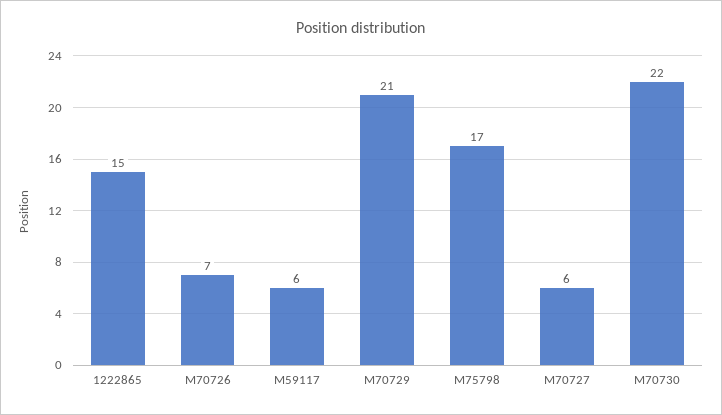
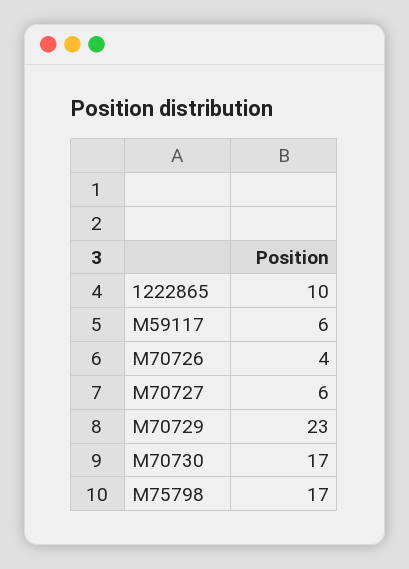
  {
-   "1222865": 15,
+   "1222865": 10,
-   "M70726": 7,
+   "M70726": 4,
    "M59117": 6,
-   "M70729": 21,
+   "M70729": 23,
    "M75798": 17,
    "M70727": 6,
-   "M70730": 22
+   "M70730": 17
  }

